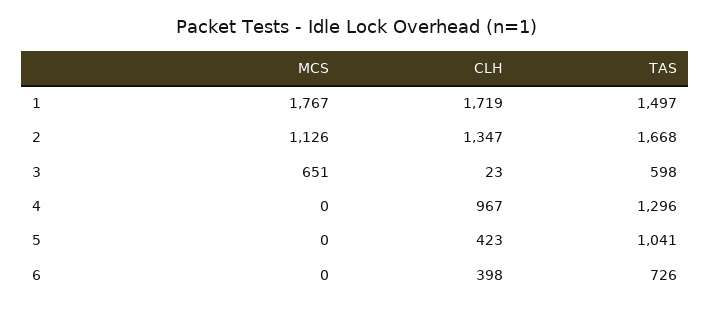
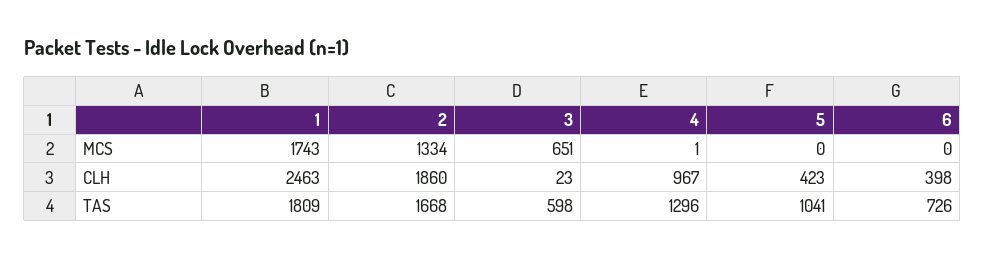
  {
    "MCS": {
-     "1": 1767,
+     "1": 1743,
-     "2": 1126,
+     "2": 1334,
      "3": 651,
-     "4": 0,
+     "4": 1,
      "5": 0,
      "6": 0
    },
    "CLH": {
-     "1": 1719,
+     "1": 2463,
-     "2": 1347,
+     "2": 1860,
      "3": 23,
      "4": 967,
      "5": 423,
      "6": 398
    },
    "TAS": {
-     "1": 1497,
+     "1": 1809,
      "2": 1668,
      "3": 598,
      "4": 1296,
      "5": 1041,
      "6": 726
    }
  }

